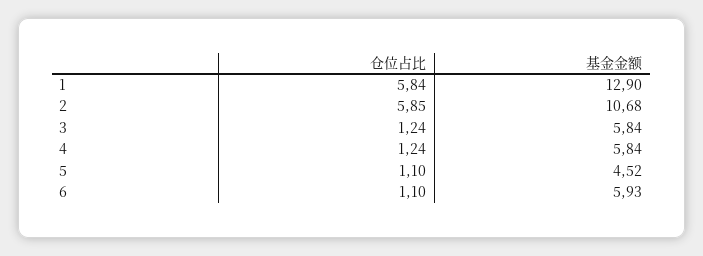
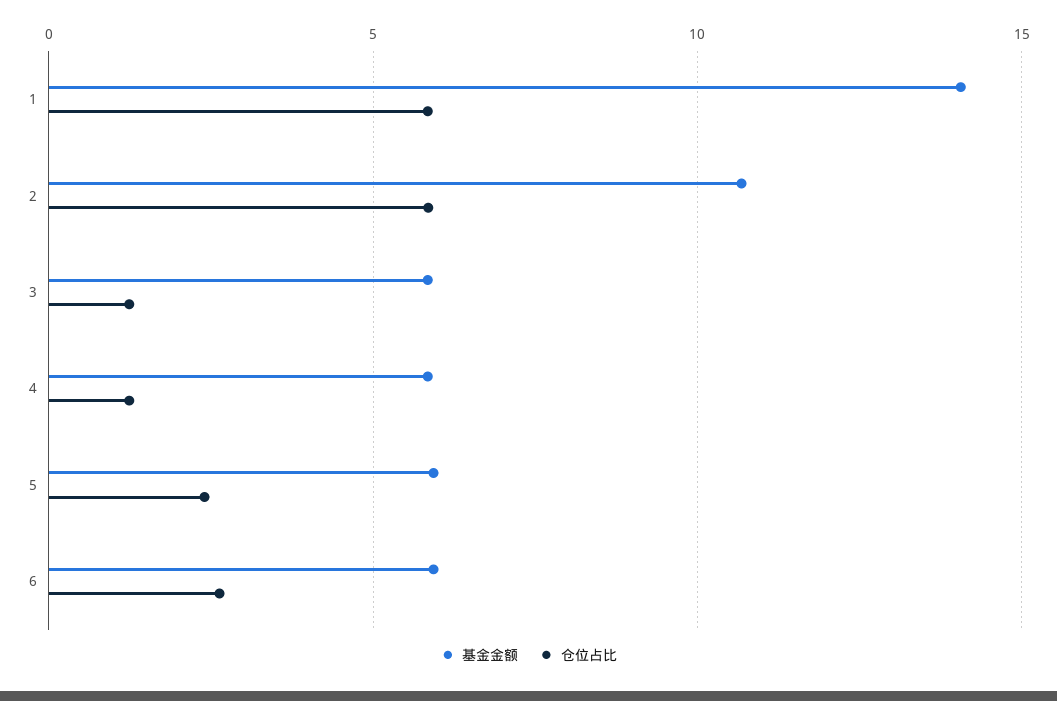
  {
    "仓位占比": {
      "1": 5.84,
      "2": 5.85,
      "3": 1.24,
      "4": 1.24,
-     "5": 1.1,
+     "5": 2.5,
-     "6": 1.1
+     "6": 2.5
    },
    "基金金额": {
-     "1": 12.9,
+     "1": 14,
      "2": 10.68,
      "3": 5.84,
      "4": 5.84,
-     "5": 4.52,
+     "5": 6,
      "6": 5.93
    }
  }

